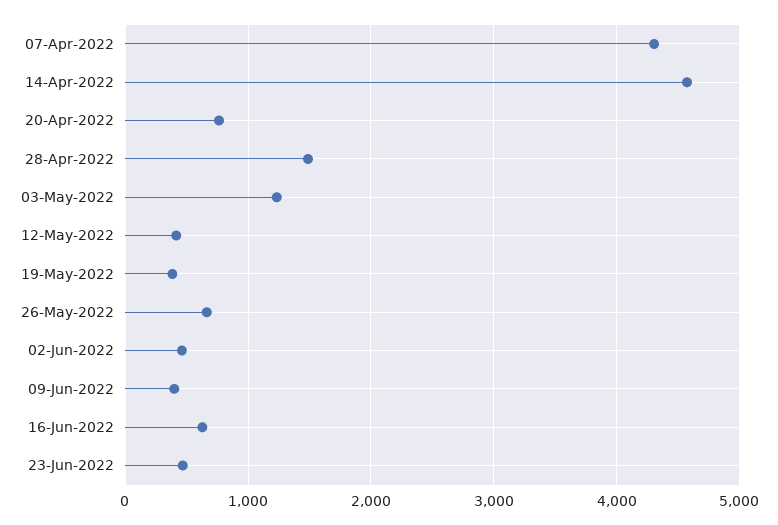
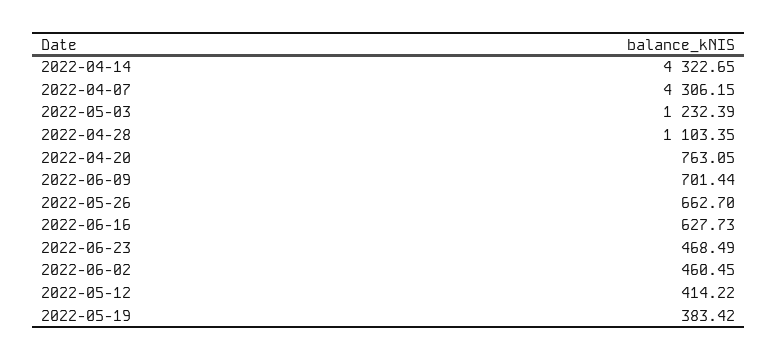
  {
    "07-Apr-2022": 4306.15,
-   "14-Apr-2022": 4600,
+   "14-Apr-2022": 4322.65,
    "20-Apr-2022": 763.05,
-   "28-Apr-2022": 1500,
+   "28-Apr-2022": 1103.35,
    "03-May-2022": 1232.39,
    "12-May-2022": 414.22,
    "19-May-2022": 383.42,
    "26-May-2022": 662.7,
    "02-Jun-2022": 460.45,
-   "09-Jun-2022": 400,
+   "09-Jun-2022": 701.44,
    "16-Jun-2022": 627.73,
    "23-Jun-2022": 468.49
  }

